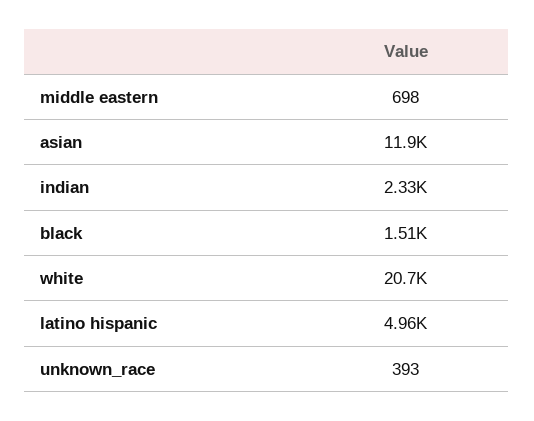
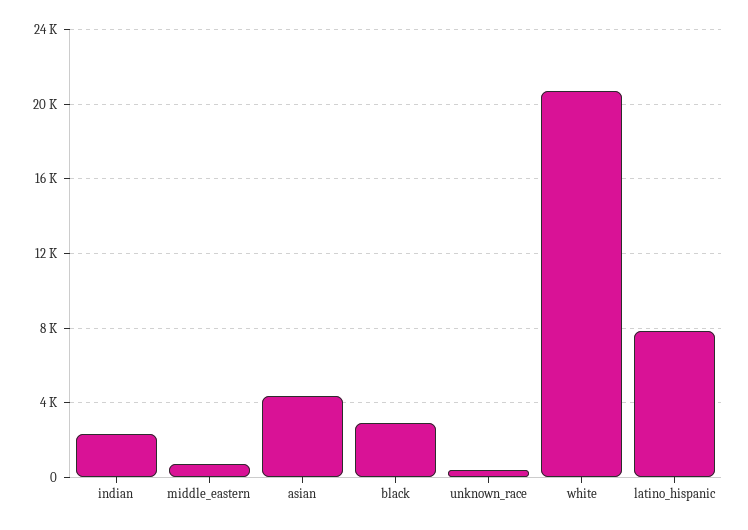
  {
    "middle eastern": 698,
-   "asian": 11900,
+   "asian": 4500,
    "indian": 2330,
-   "black": 1510,
+   "black": 3000,
    "white": 20700,
-   "latino hispanic": 4960,
+   "latino hispanic": 8000,
    "unknown_race": 393
  }

